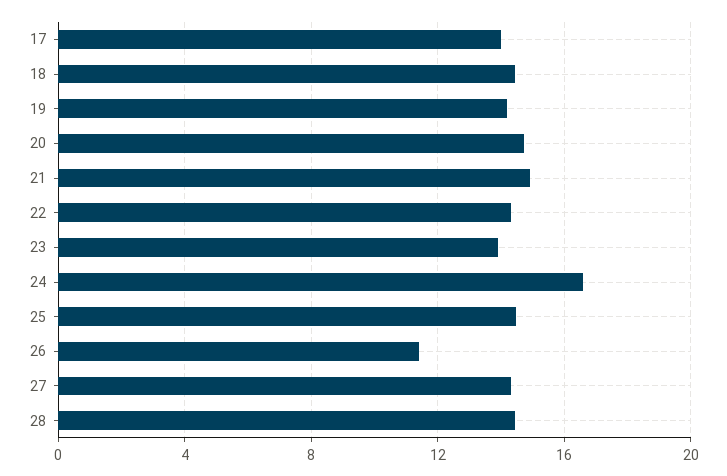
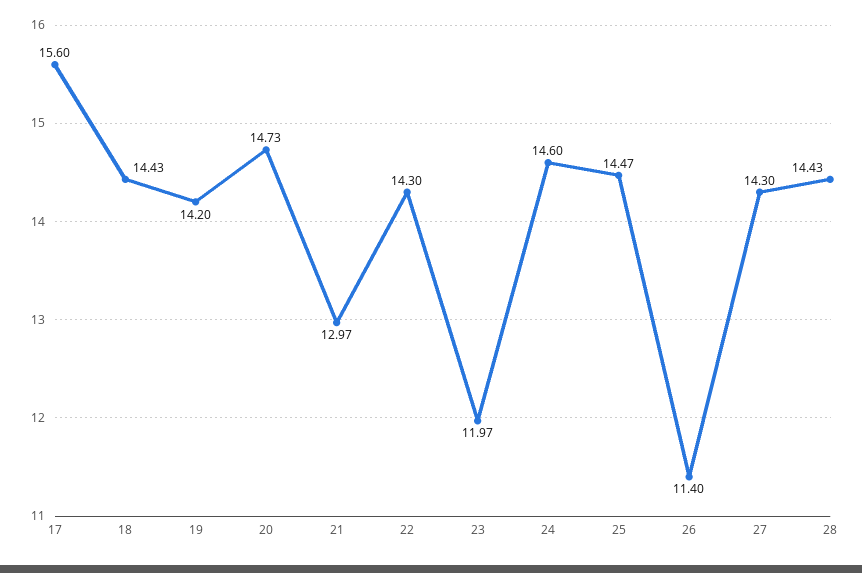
  {
-   "17": 14,
+   "17": 15.6,
    "18": 14.43,
    "19": 14.2,
    "20": 14.73,
-   "21": 15,
+   "21": 12.97,
    "22": 14.3,
-   "23": 14,
+   "23": 11.97,
-   "24": 16.5,
+   "24": 14.6,
    "25": 14.47,
    "26": 11.4,
    "27": 14.3,
    "28": 14.43
  }

